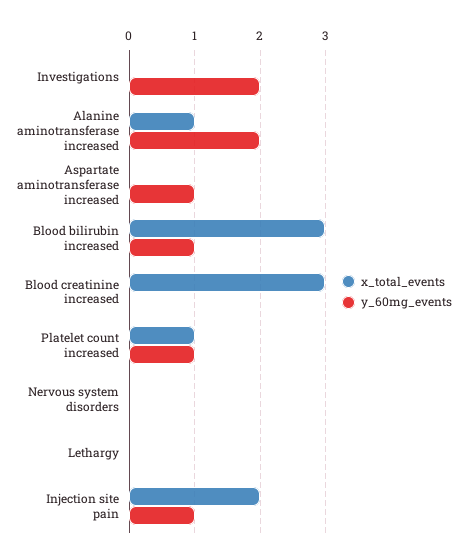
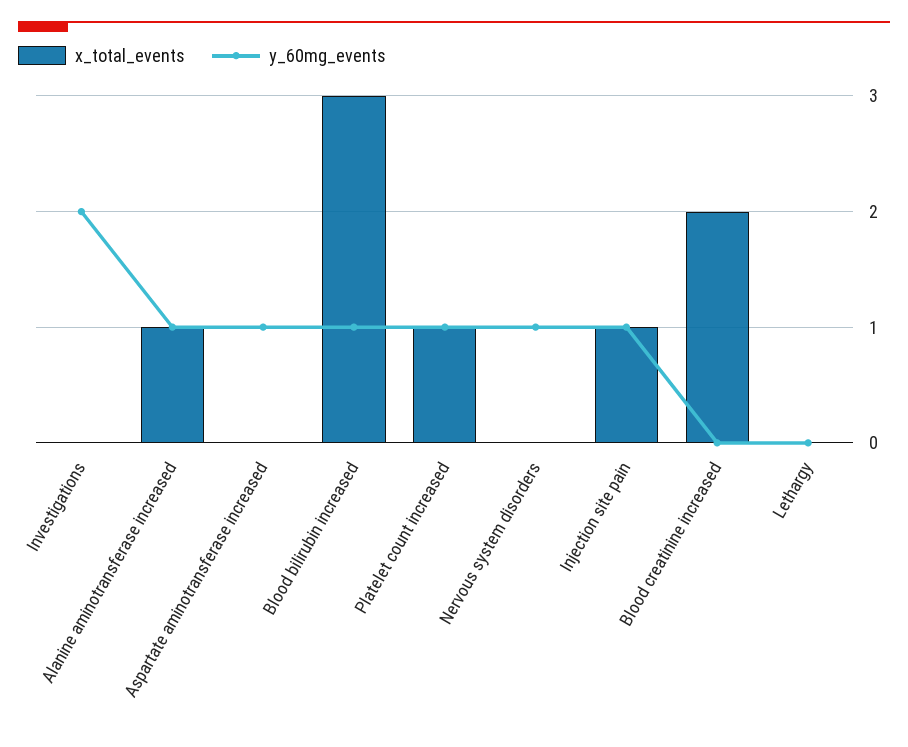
  {
    "x_total_events": {
      "Investigations": 0,
      "Alanine aminotransferase increased": 1,
      "Aspartate aminotransferase increased": 0,
      "Blood bilirubin increased": 3,
-     "Blood creatinine increased": 3,
+     "Blood creatinine increased": 2,
      "Platelet count increased": 1,
      "Nervous system disorders": 0,
      "Lethargy": 0,
-     "Injection site pain": 2
+     "Injection site pain": 1
    },
    "y_60mg_events": {
      "Investigations": 2,
-     "Alanine aminotransferase increased": 2,
+     "Alanine aminotransferase increased": 1,
      "Aspartate aminotransferase increased": 1,
      "Blood bilirubin increased": 1,
      "Blood creatinine increased": 0,
      "Platelet count increased": 1,
-     "Nervous system disorders": 0,
+     "Nervous system disorders": 1,
      "Lethargy": 0,
      "Injection site pain": 1
    }
  }

